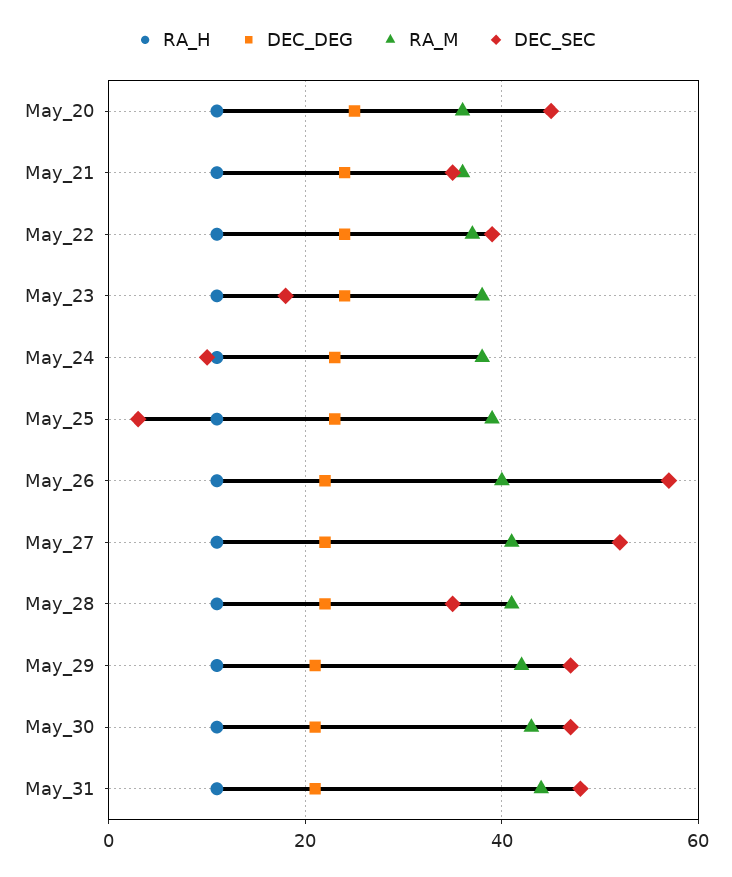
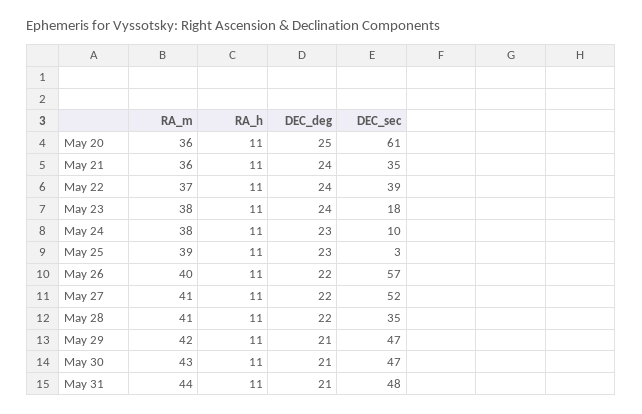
  {
    "RA_H": {
      "May_20": 11,
      "May_21": 11,
      "May_22": 11,
      "May_23": 11,
      "May_24": 11,
      "May_25": 11,
      "May_26": 11,
      "May_27": 11,
      "May_28": 11,
      "May_29": 11,
      "May_30": 11,
      "May_31": 11
    },
    "DEC_DEG": {
      "May_20": 25,
      "May_21": 24,
      "May_22": 24,
      "May_23": 24,
      "May_24": 23,
      "May_25": 23,
      "May_26": 22,
      "May_27": 22,
      "May_28": 22,
      "May_29": 21,
      "May_30": 21,
      "May_31": 21
    },
    "RA_M": {
      "May_20": 36,
      "May_21": 36,
      "May_22": 37,
      "May_23": 38,
      "May_24": 38,
      "May_25": 39,
      "May_26": 40,
      "May_27": 41,
      "May_28": 41,
      "May_29": 42,
      "May_30": 43,
      "May_31": 44
    },
    "DEC_SEC": {
-     "May_20": 45,
+     "May_20": 61,
      "May_21": 35,
      "May_22": 39,
      "May_23": 18,
      "May_24": 10,
      "May_25": 3,
      "May_26": 57,
      "May_27": 52,
      "May_28": 35,
      "May_29": 47,
      "May_30": 47,
      "May_31": 48
    }
  }

